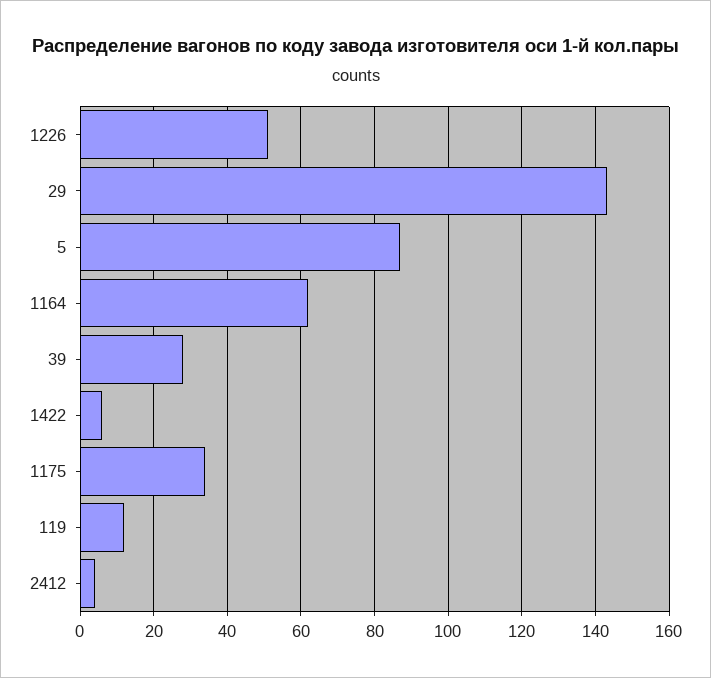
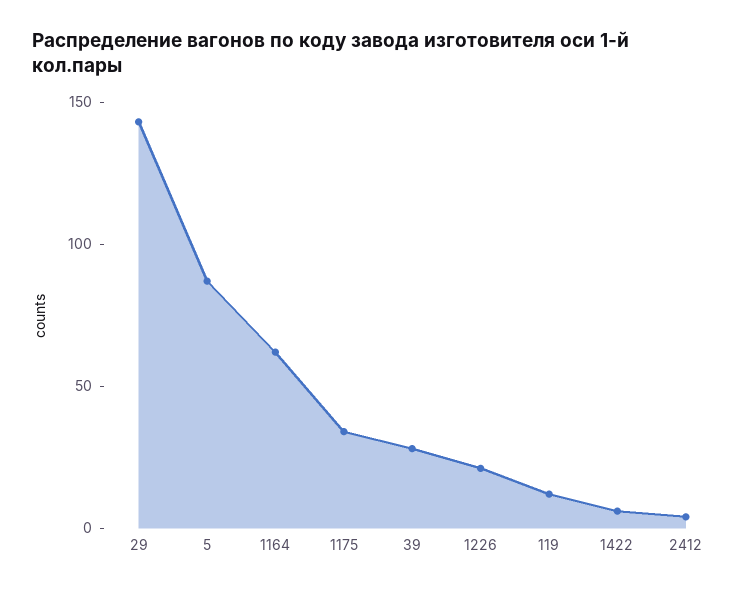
  {
-   "1226": 50,
+   "1226": 20,
    "29": 145,
    "5": 85,
    "1164": 60,
    "39": 30,
    "1422": 5,
    "1175": 35,
    "119": 10,
    "2412": 5
  }

